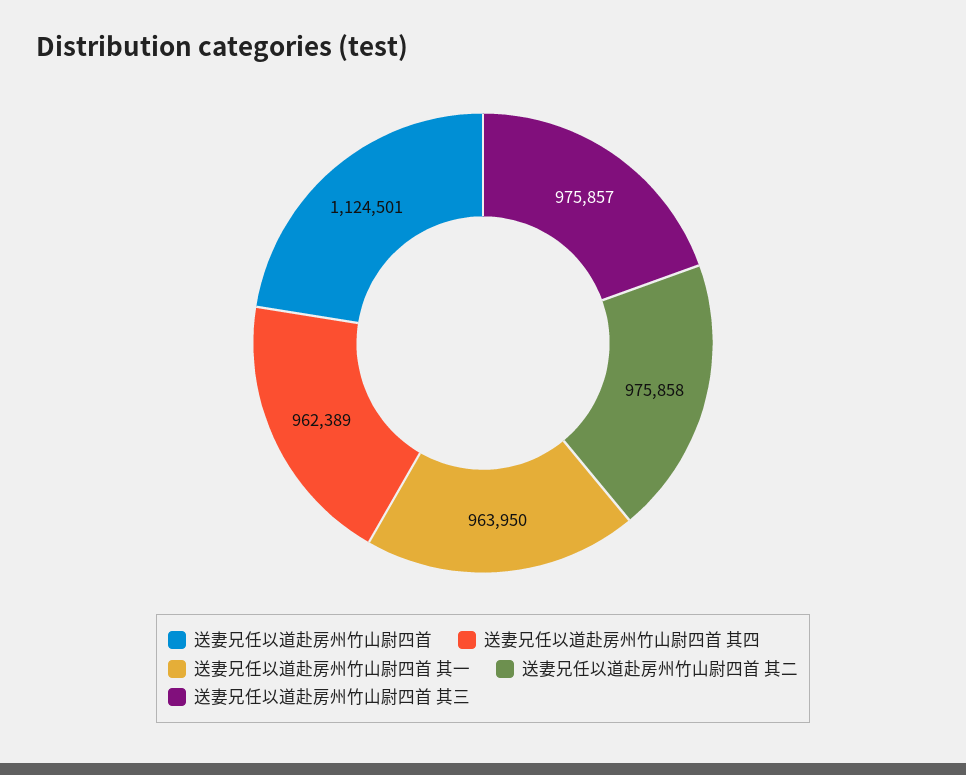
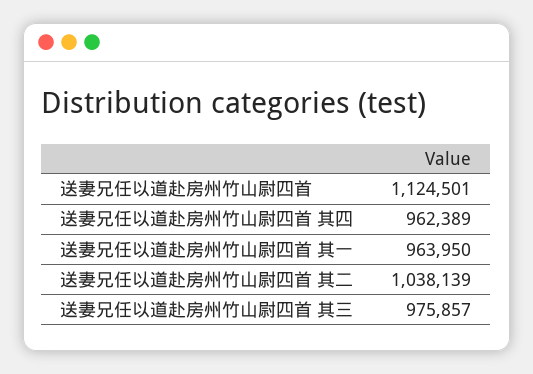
  {
    "送妻兄任以道赴房州竹山尉四首": 1124501,
    "送妻兄任以道赴房州竹山尉四首 其四": 962389,
    "送妻兄任以道赴房州竹山尉四首 其一": 963950,
-   "送妻兄任以道赴房州竹山尉四首 其二": 975858,
+   "送妻兄任以道赴房州竹山尉四首 其二": 1038139,
    "送妻兄任以道赴房州竹山尉四首 其三": 975857
  }

